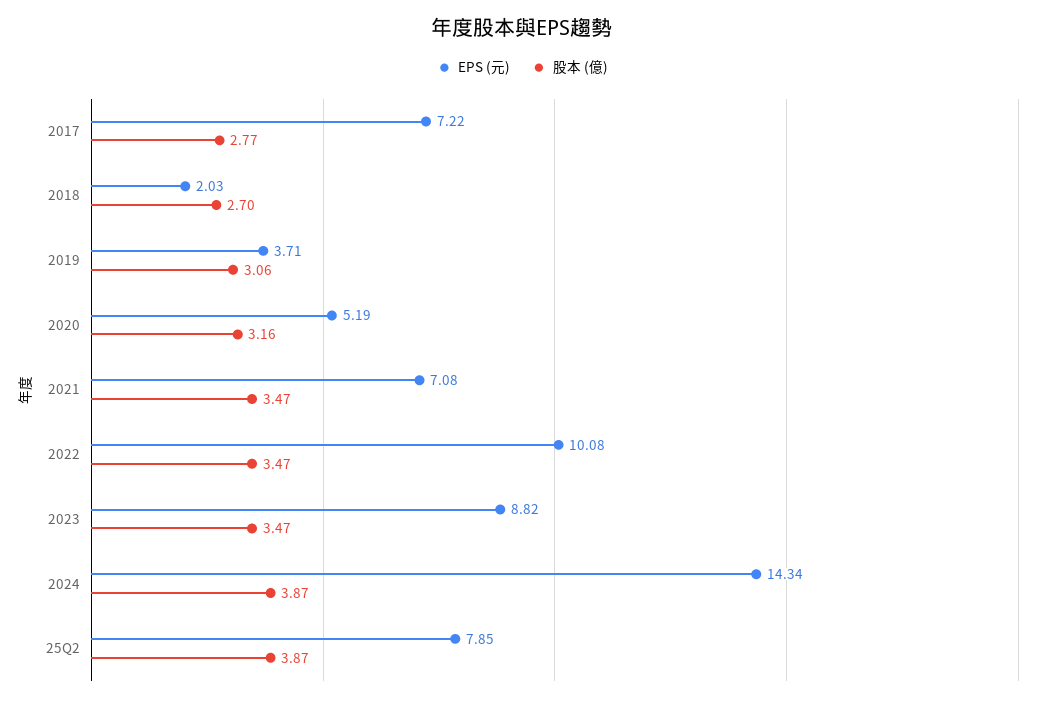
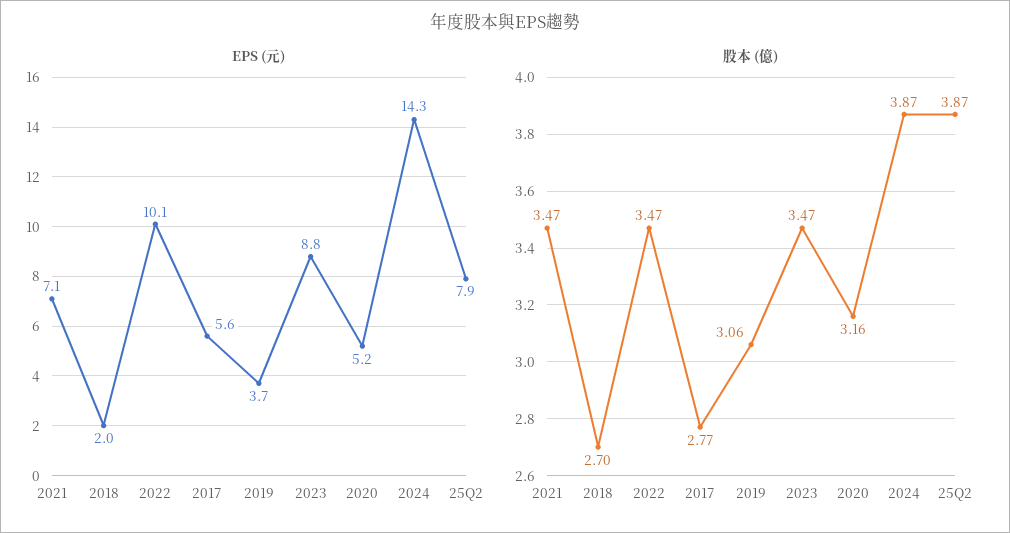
  {
    "EPS (元)": {
-     "2017": 7.22,
+     "2017": 5.6,
      "2018": 2.03,
      "2019": 3.71,
      "2020": 5.19,
      "2021": 7.08,
      "2022": 10.08,
      "2023": 8.82,
      "2024": 14.34,
      "25Q2": 7.85
    },
    "股本 (億)": {
      "2017": 2.77,
      "2018": 2.7,
      "2019": 3.06,
      "2020": 3.16,
      "2021": 3.47,
      "2022": 3.47,
      "2023": 3.47,
      "2024": 3.87,
      "25Q2": 3.87
    }
  }

